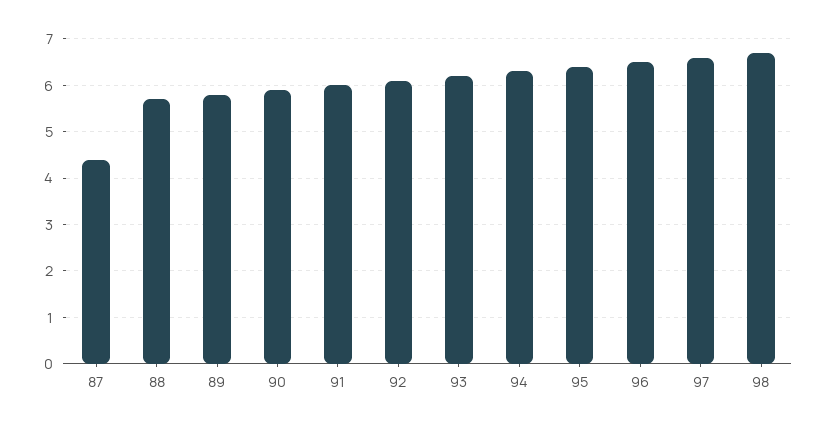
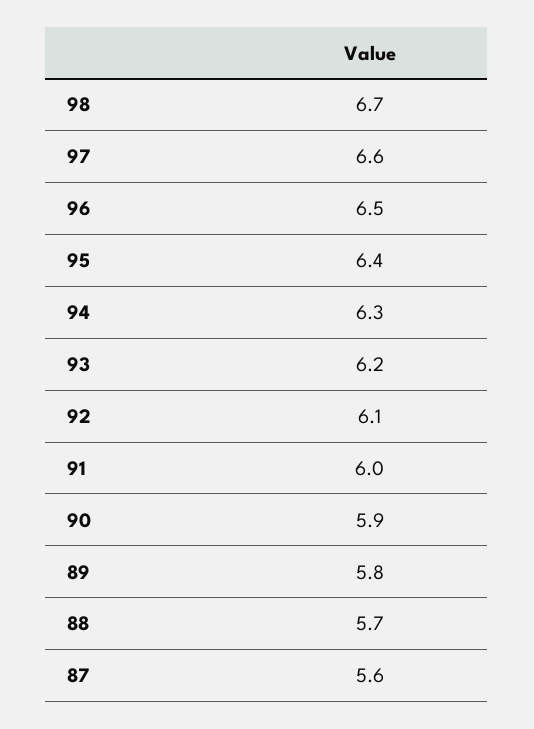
  {
-   "87": 4.5,
+   "87": 5.6,
    "88": 5.7,
    "89": 5.8,
    "90": 5.9,
    "91": 6,
    "92": 6.1,
    "93": 6.2,
    "94": 6.3,
    "95": 6.4,
    "96": 6.5,
    "97": 6.6,
    "98": 6.7
  }

